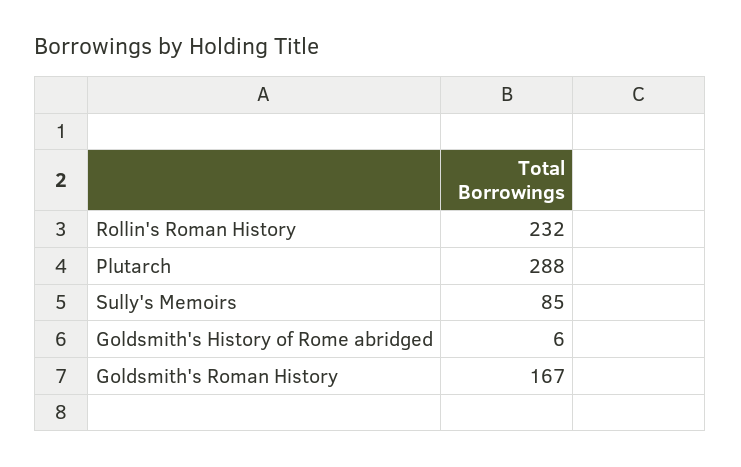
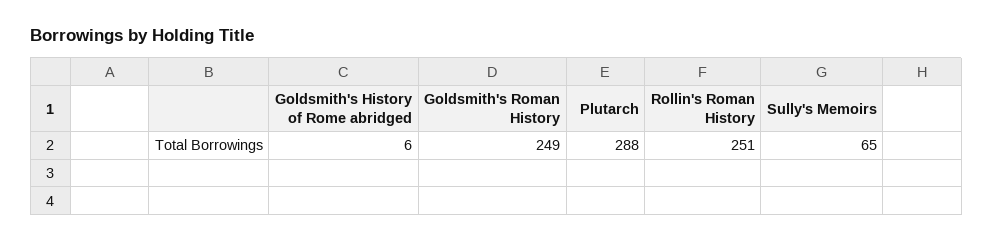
  {
-   "Rollin's Roman History": 232,
+   "Rollin's Roman History": 251,
    "Plutarch": 288,
-   "Sully's Memoirs": 85,
+   "Sully's Memoirs": 65,
    "Goldsmith's History of Rome abridged": 6,
-   "Goldsmith's Roman History": 167
+   "Goldsmith's Roman History": 249
  }

